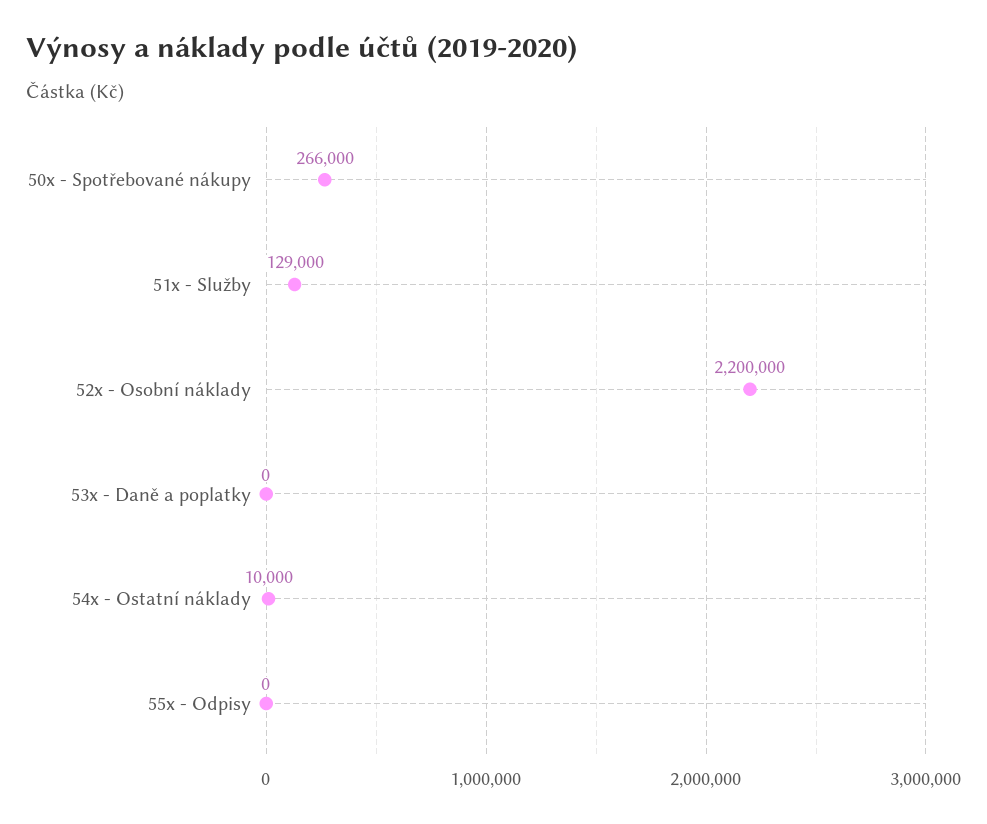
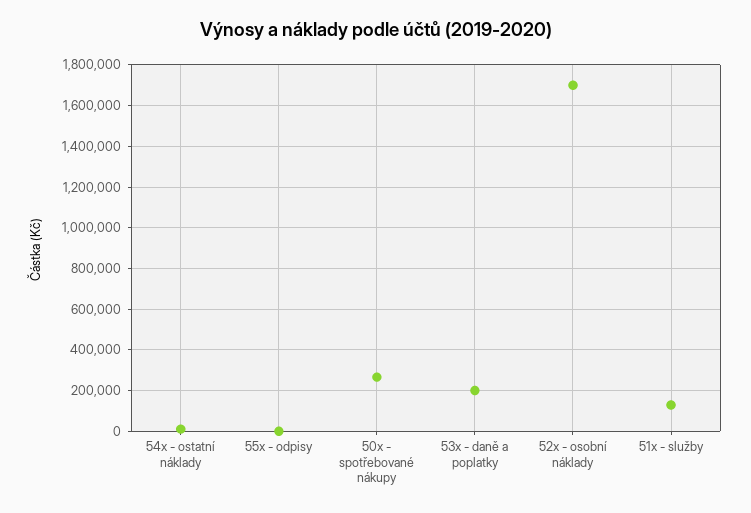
  {
    "50x - Spotřebované nákupy": 266000,
    "51x - Služby": 129000,
-   "52x - Osobní náklady": 2200000,
+   "52x - Osobní náklady": 1700000,
-   "53x - Daně a poplatky": 0,
+   "53x - Daně a poplatky": 200000,
    "54x - Ostatní náklady": 10000,
    "55x - Odpisy": 0
  }

